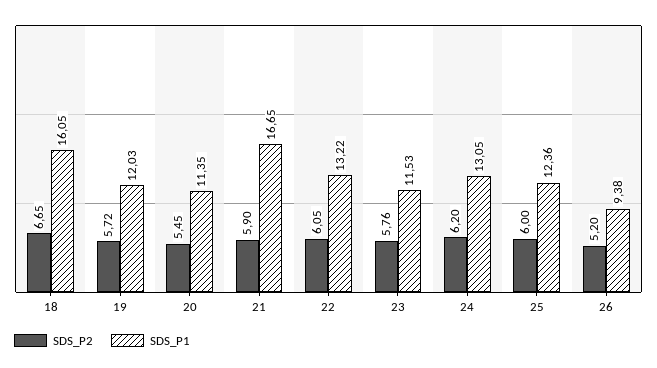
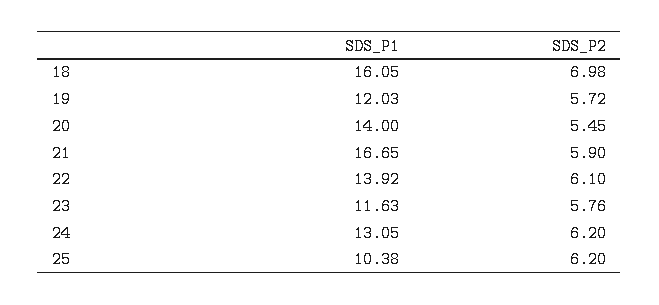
  {
    "SDS_P2": {
-     "18": 6.65,
+     "18": 6.98,
      "19": 5.72,
      "20": 5.45,
      "21": 5.9,
-     "22": 6.05,
+     "22": 6.1,
      "23": 5.76,
      "24": 6.2,
-     "25": 6,
+     "25": 6.2
-     "26": 5.2
    },
    "SDS_P1": {
      "18": 16.05,
      "19": 12.03,
-     "20": 11.35,
+     "20": 14,
      "21": 16.65,
-     "22": 13.22,
+     "22": 13.92,
-     "23": 11.53,
+     "23": 11.63,
      "24": 13.05,
-     "25": 12.36,
+     "25": 10.38
-     "26": 9.38
    }
  }

